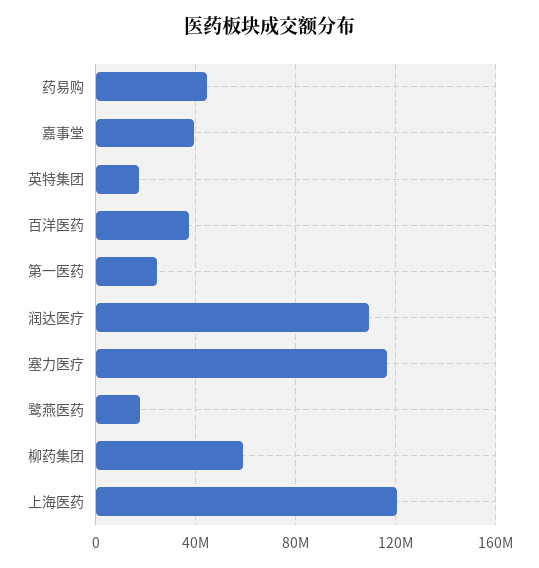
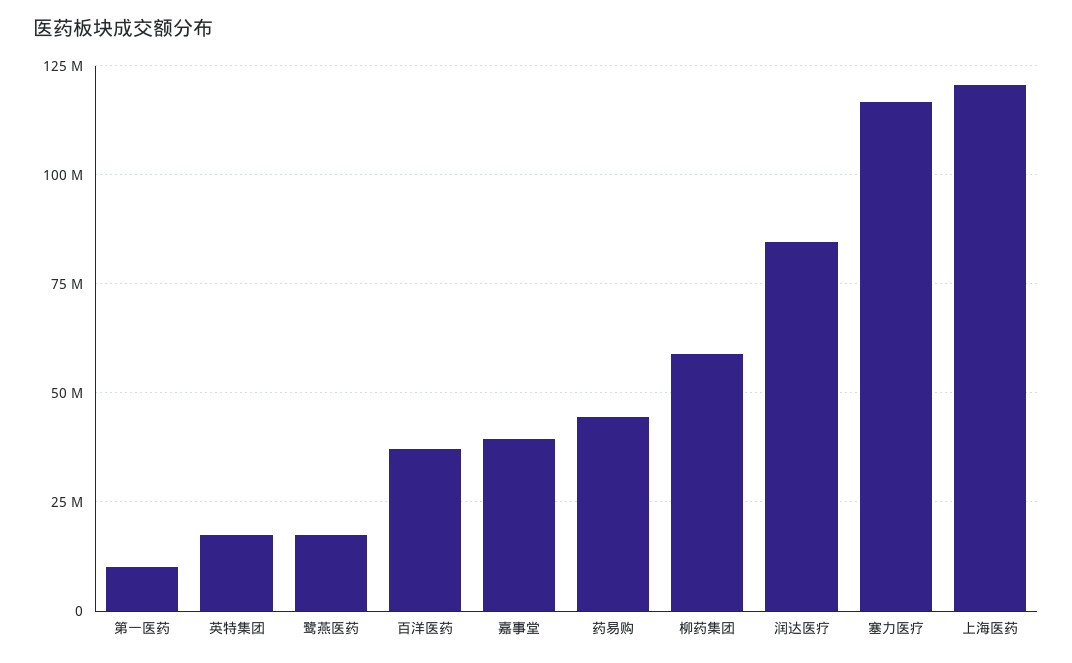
  {
    "药易购": 45000000,
    "嘉事堂": 40000000,
    "英特集团": 17500000,
    "百洋医药": 37500000,
-   "第一医药": 25000000,
+   "第一医药": 10000000,
-   "润达医疗": 110000000,
+   "润达医疗": 85000000,
    "塞力医疗": 117500000,
    "鹭燕医药": 17500000,
    "柳药集团": 60000000,
    "上海医药": 120000000
  }

